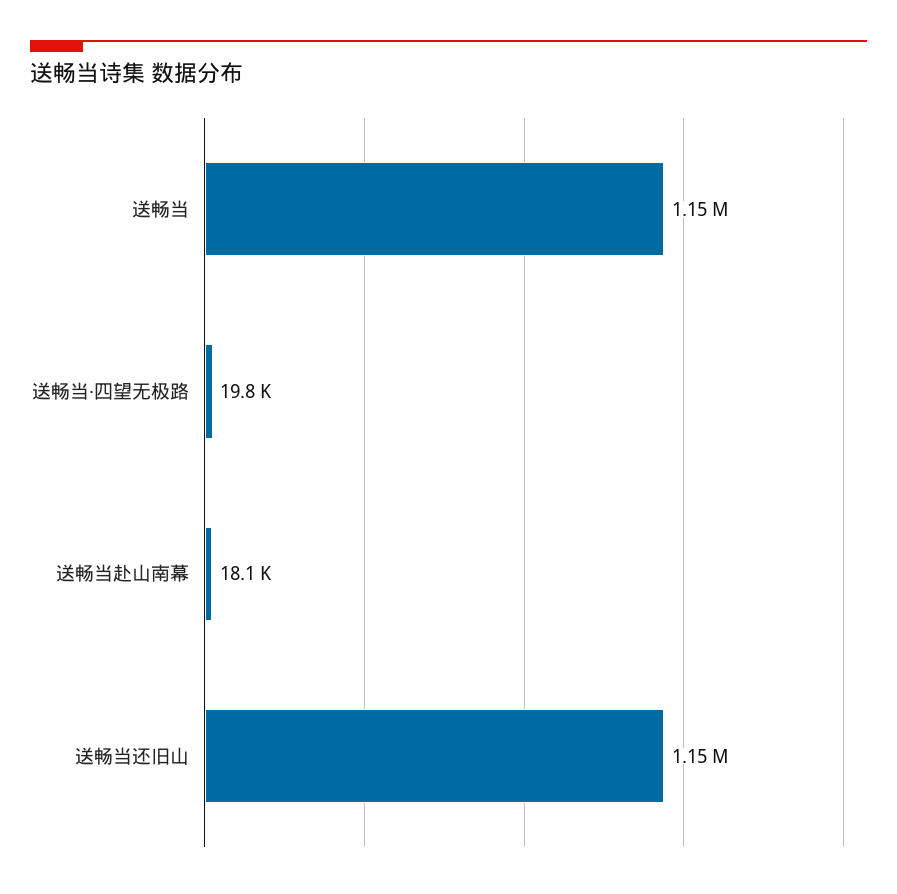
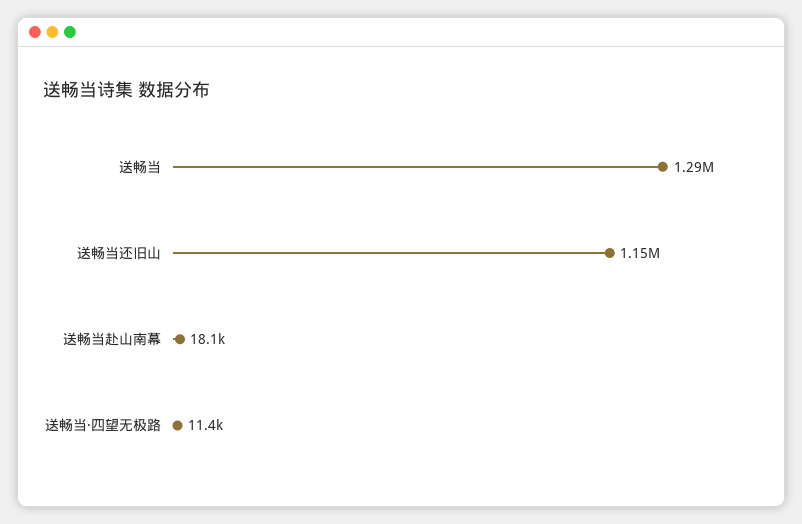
  {
-   "送畅当": 1150000,
+   "送畅当": 1290000,
-   "送畅当·四望无极路": 19800,
+   "送畅当·四望无极路": 11400,
    "送畅当赴山南幕": 18100,
    "送畅当还旧山": 1150000
  }

